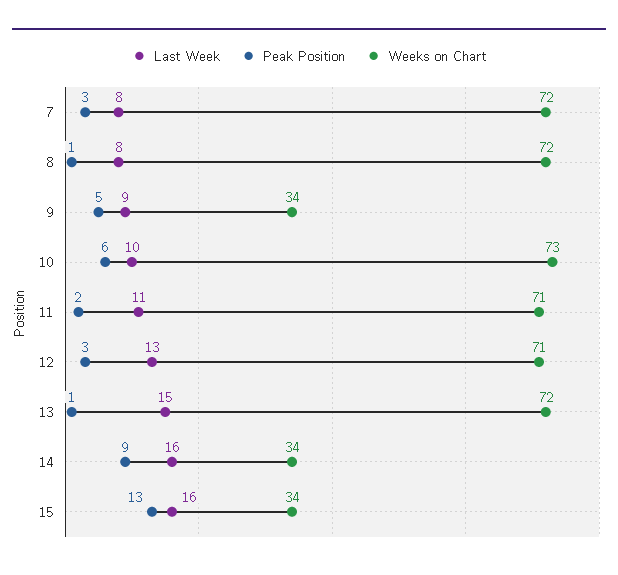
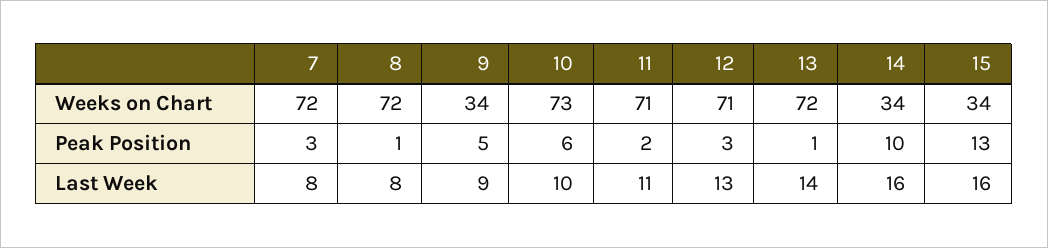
  {
    "Last Week": {
      "7": 8,
      "8": 8,
      "9": 9,
      "10": 10,
      "11": 11,
      "12": 13,
-     "13": 15,
+     "13": 14,
      "14": 16,
      "15": 16
    },
    "Peak Position": {
      "7": 3,
      "8": 1,
      "9": 5,
      "10": 6,
      "11": 2,
      "12": 3,
      "13": 1,
-     "14": 9,
+     "14": 10,
      "15": 13
    },
    "Weeks on Chart": {
      "7": 72,
      "8": 72,
      "9": 34,
      "10": 73,
      "11": 71,
      "12": 71,
      "13": 72,
      "14": 34,
      "15": 34
    }
  }

